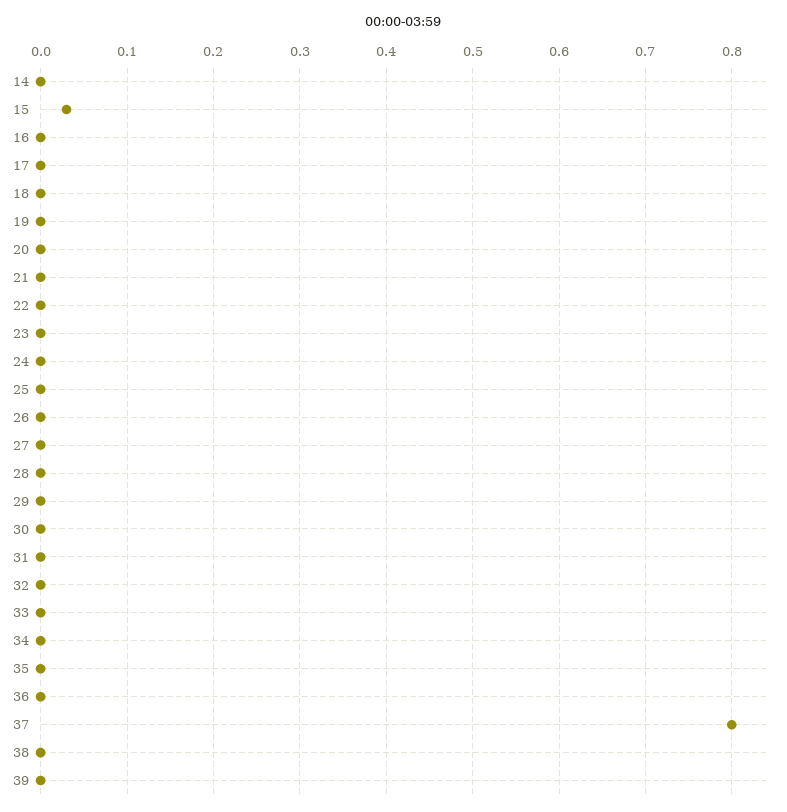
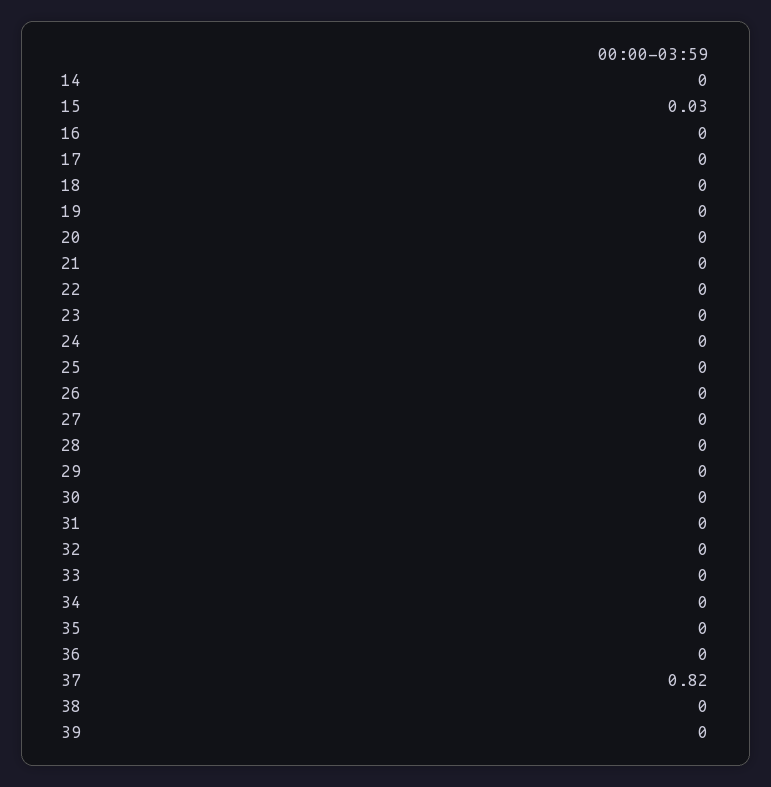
  {
    "14": 0,
    "15": 0.03,
    "16": 0,
    "17": 0,
    "18": 0,
    "19": 0,
    "20": 0,
    "21": 0,
    "22": 0,
    "23": 0,
    "24": 0,
    "25": 0,
    "26": 0,
    "27": 0,
    "28": 0,
    "29": 0,
    "30": 0,
    "31": 0,
    "32": 0,
    "33": 0,
    "34": 0,
    "35": 0,
    "36": 0,
-   "37": 0.8,
+   "37": 0.82,
    "38": 0,
    "39": 0
  }

